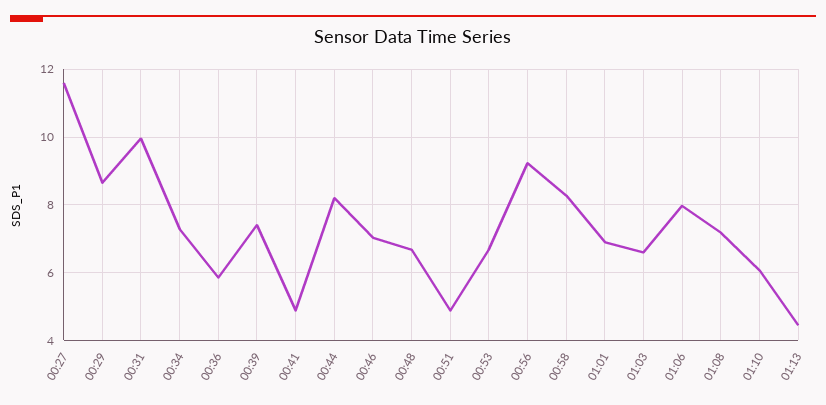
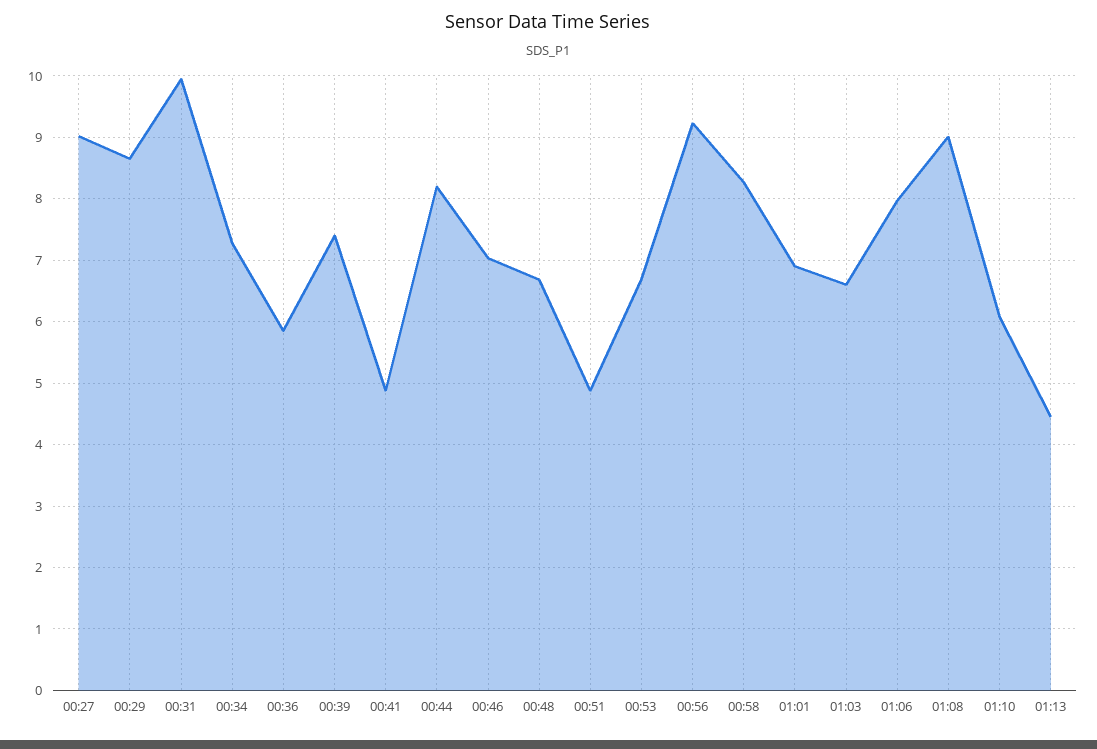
  {
-   "00:27": 11.6,
+   "00:27": 9,
    "00:29": 8.7,
    "00:31": 10,
    "00:34": 7.3,
    "00:36": 5.9,
    "00:39": 7.4,
    "00:41": 4.9,
    "00:44": 8.2,
    "00:46": 7,
    "00:48": 6.7,
    "00:51": 4.9,
    "00:53": 6.7,
    "00:56": 9.2,
    "00:58": 8.3,
    "01:01": 6.9,
    "01:03": 6.6,
    "01:06": 8,
-   "01:08": 7.2,
+   "01:08": 9,
    "01:10": 6.1,
    "01:13": 4.5
  }

